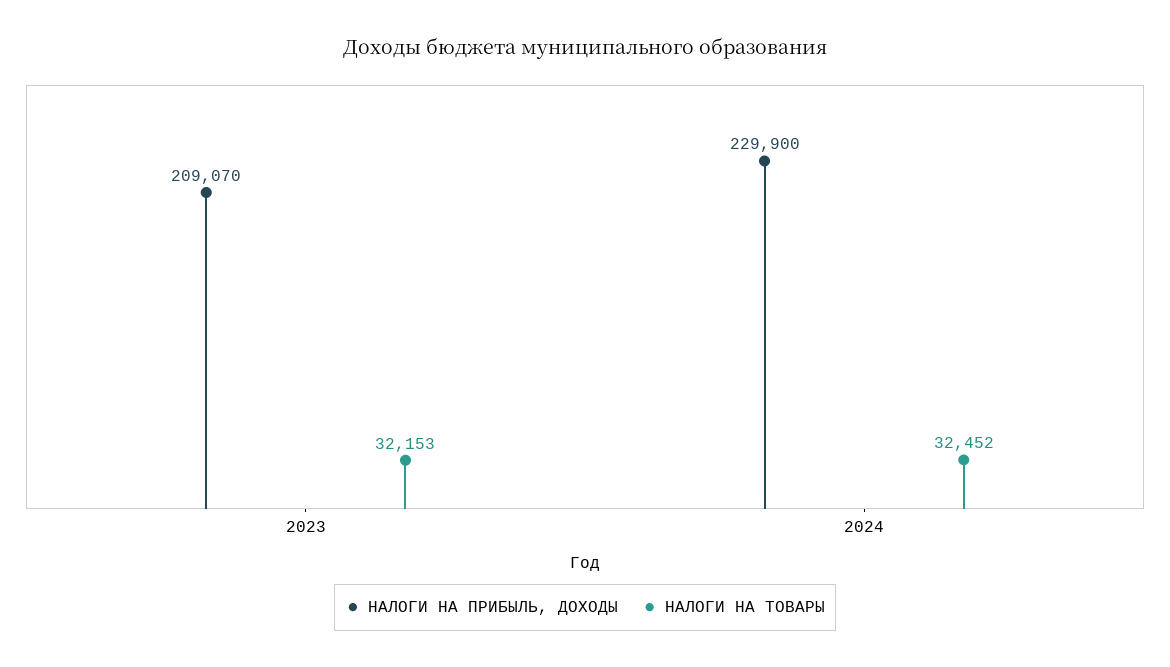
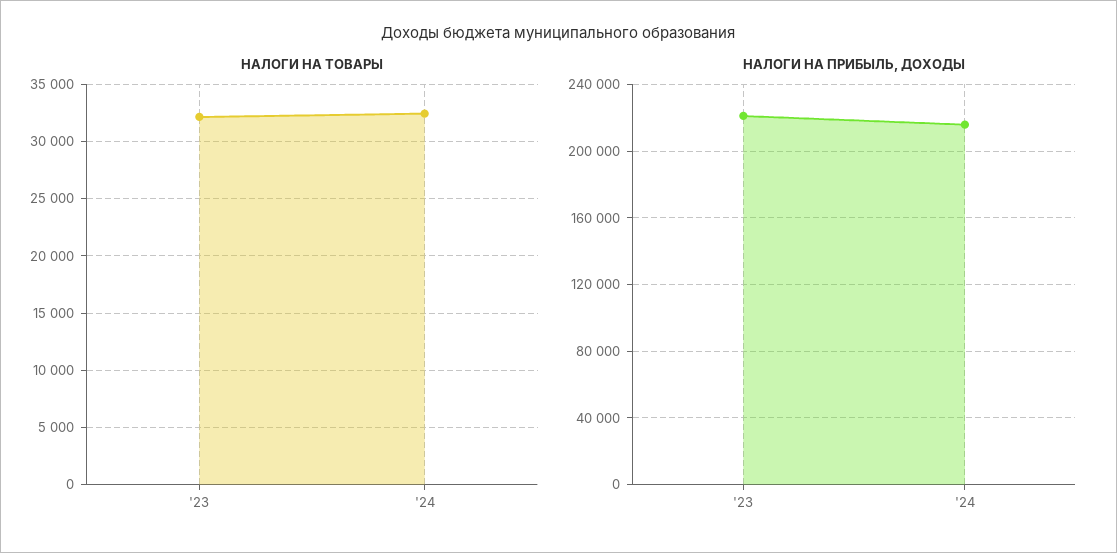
  {
    "НАЛОГИ НА ПРИБЫЛЬ, ДОХОДЫ": {
-     "2023": 209070,
+     "2023": 220000,
-     "2024": 229900
+     "2024": 215000
    },
    "НАЛОГИ НА ТОВАРЫ": {
      "2023": 32153,
      "2024": 32452
    }
  }

